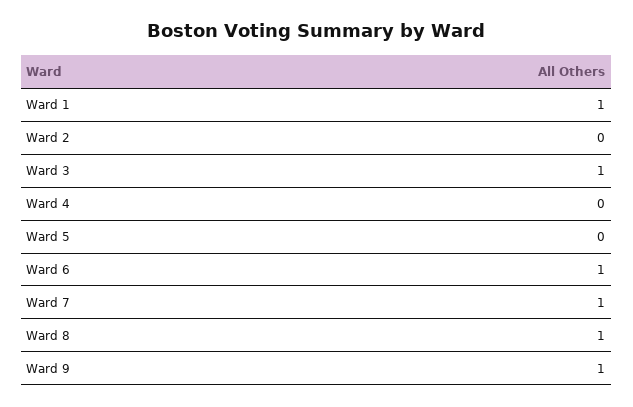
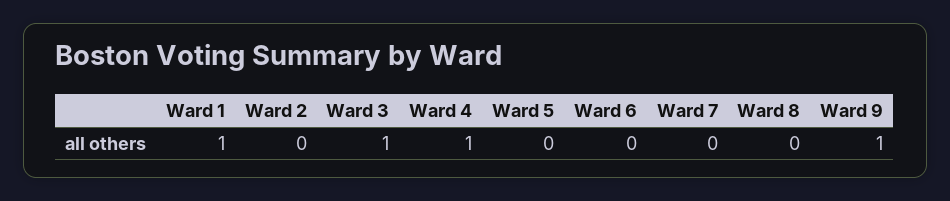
  {
    "Ward 1": 1,
    "Ward 2": 0,
    "Ward 3": 1,
-   "Ward 4": 0,
+   "Ward 4": 1,
    "Ward 5": 0,
-   "Ward 6": 1,
+   "Ward 6": 0,
-   "Ward 7": 1,
+   "Ward 7": 0,
-   "Ward 8": 1,
+   "Ward 8": 0,
    "Ward 9": 1
  }

